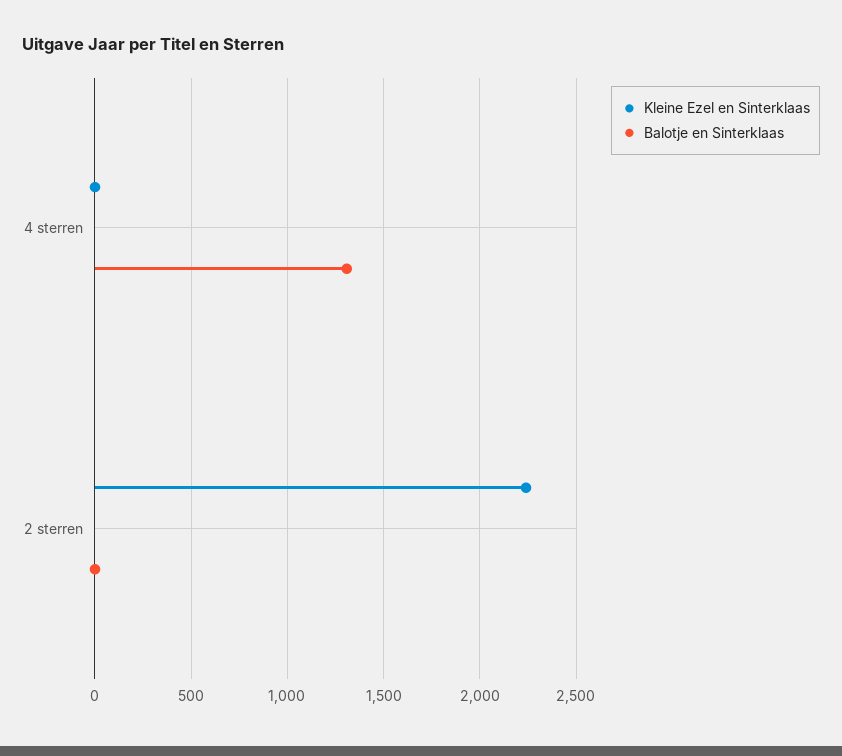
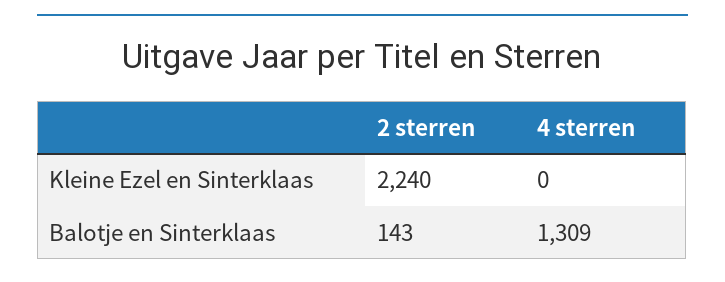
  {
    "Kleine Ezel en Sinterklaas": {
      "4 sterren": 0,
      "2 sterren": 2240
    },
    "Balotje en Sinterklaas": {
      "4 sterren": 1309,
-     "2 sterren": 0
+     "2 sterren": 143
    }
  }

